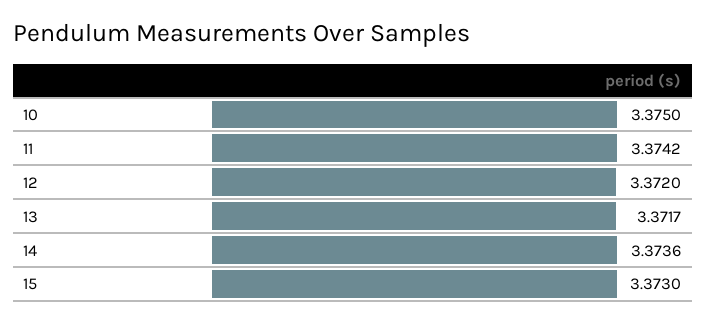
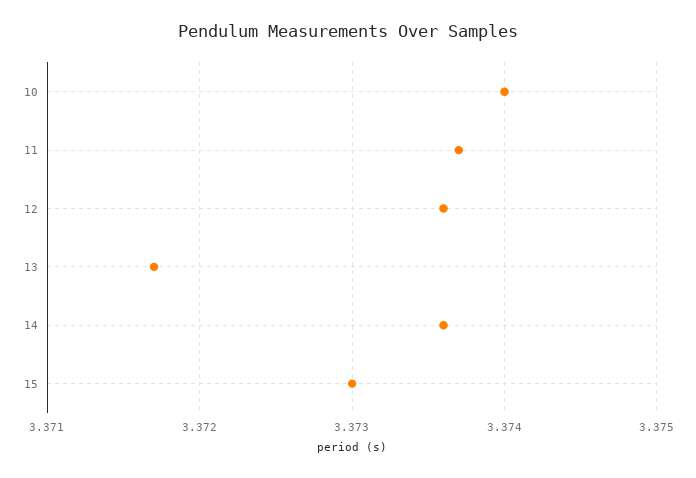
  {
-   "10": 3.375,
+   "10": 3.374,
-   "11": 3.3742,
+   "11": 3.3737,
-   "12": 3.372,
+   "12": 3.3736,
    "13": 3.3717,
    "14": 3.3736,
    "15": 3.373
  }

